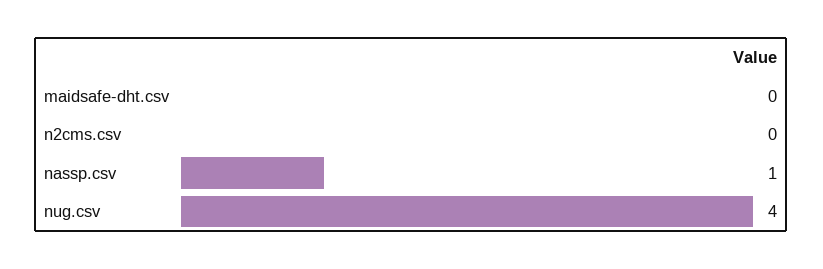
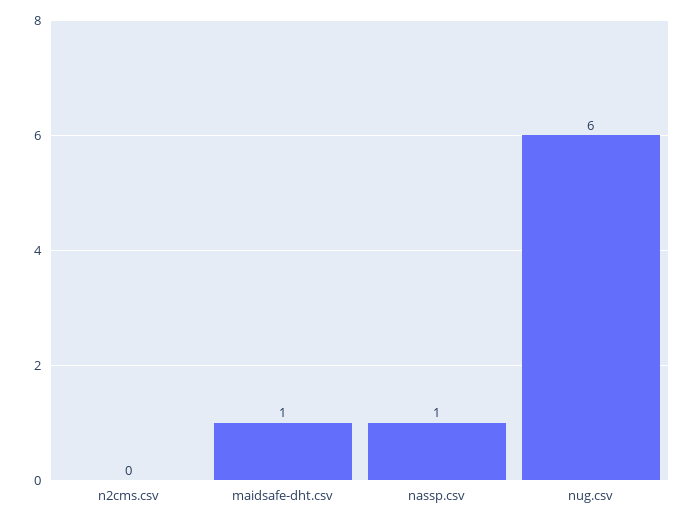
  {
-   "maidsafe-dht.csv": 0,
+   "maidsafe-dht.csv": 1,
    "n2cms.csv": 0,
    "nassp.csv": 1,
-   "nug.csv": 4
+   "nug.csv": 6
  }

